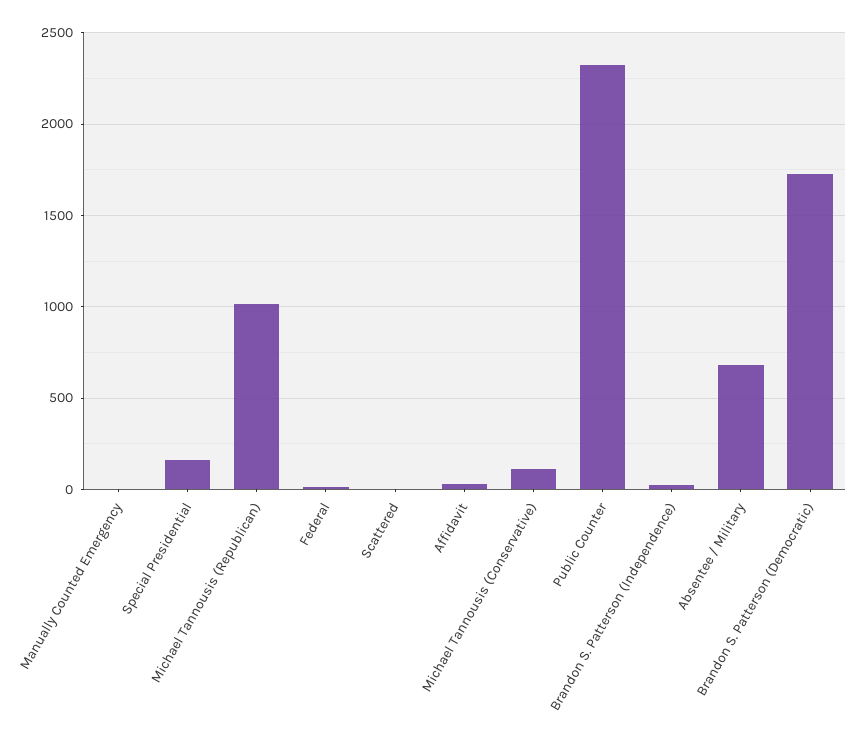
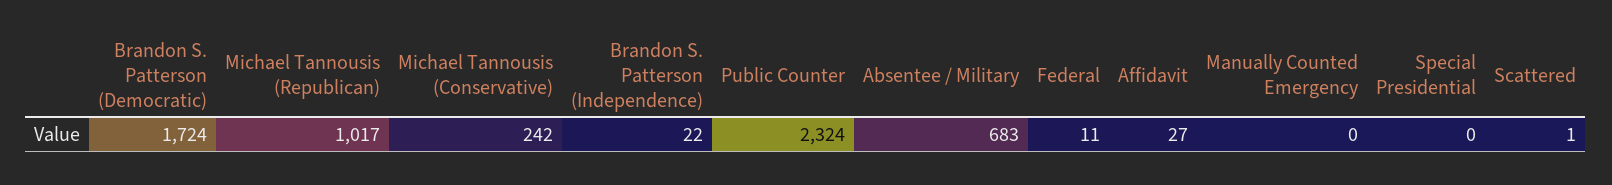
  {
    "Manually Counted Emergency": 0,
-   "Special Presidential": 150,
+   "Special Presidential": 0,
    "Michael Tannousis (Republican)": 1017,
    "Federal": 11,
    "Scattered": 1,
    "Affidavit": 27,
-   "Michael Tannousis (Conservative)": 100,
+   "Michael Tannousis (Conservative)": 242,
    "Public Counter": 2324,
    "Brandon S. Patterson (Independence)": 22,
    "Absentee / Military": 683,
    "Brandon S. Patterson (Democratic)": 1724
  }

